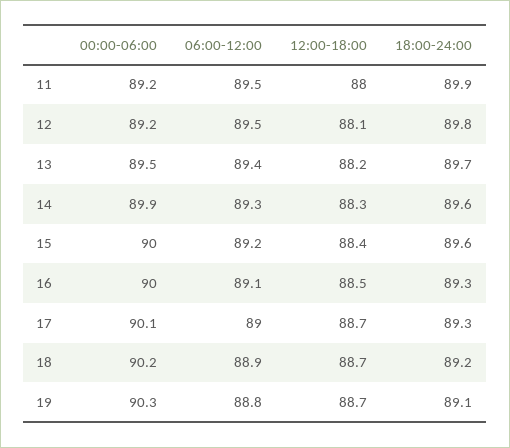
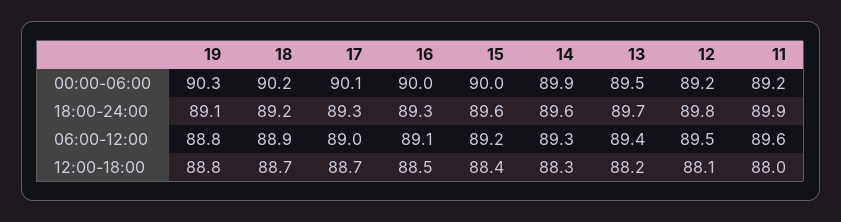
  {
    "00:00-06:00": {
      "11": 89.2,
      "12": 89.2,
      "13": 89.5,
      "14": 89.9,
      "15": 90,
      "16": 90,
      "17": 90.1,
      "18": 90.2,
      "19": 90.3
    },
    "06:00-12:00": {
-     "11": 89.5,
+     "11": 89.6,
      "12": 89.5,
      "13": 89.4,
      "14": 89.3,
      "15": 89.2,
      "16": 89.1,
      "17": 89,
      "18": 88.9,
      "19": 88.8
    },
    "12:00-18:00": {
      "11": 88,
      "12": 88.1,
      "13": 88.2,
      "14": 88.3,
      "15": 88.4,
      "16": 88.5,
      "17": 88.7,
      "18": 88.7,
-     "19": 88.7
+     "19": 88.8
    },
    "18:00-24:00": {
      "11": 89.9,
      "12": 89.8,
      "13": 89.7,
      "14": 89.6,
      "15": 89.6,
      "16": 89.3,
      "17": 89.3,
      "18": 89.2,
      "19": 89.1
    }
  }

